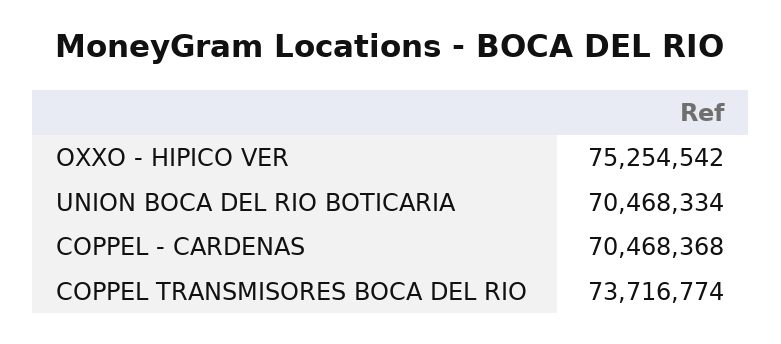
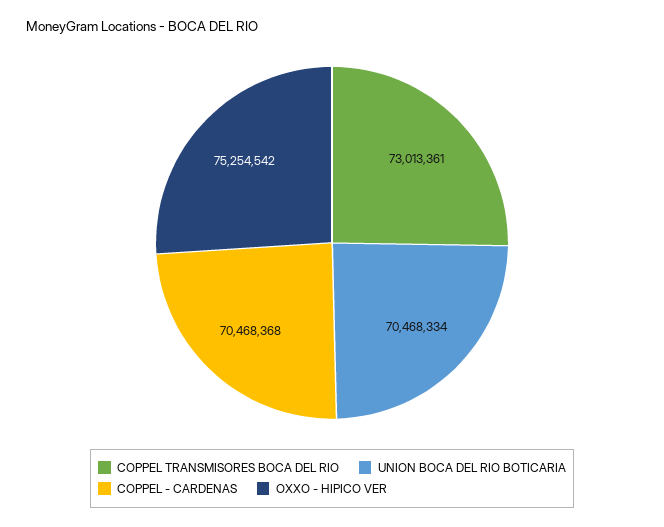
  {
    "OXXO - HIPICO VER": 75254542,
    "UNION BOCA DEL RIO BOTICARIA": 70468334,
    "COPPEL - CARDENAS": 70468368,
-   "COPPEL TRANSMISORES BOCA DEL RIO": 73716774
+   "COPPEL TRANSMISORES BOCA DEL RIO": 73013361
  }

